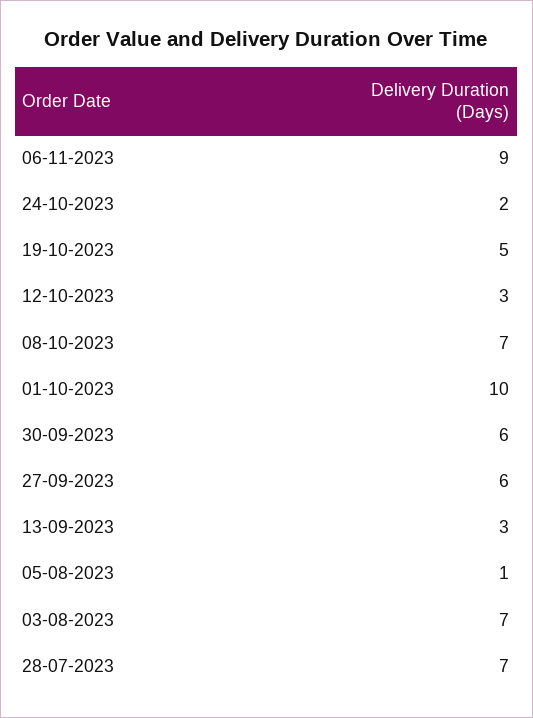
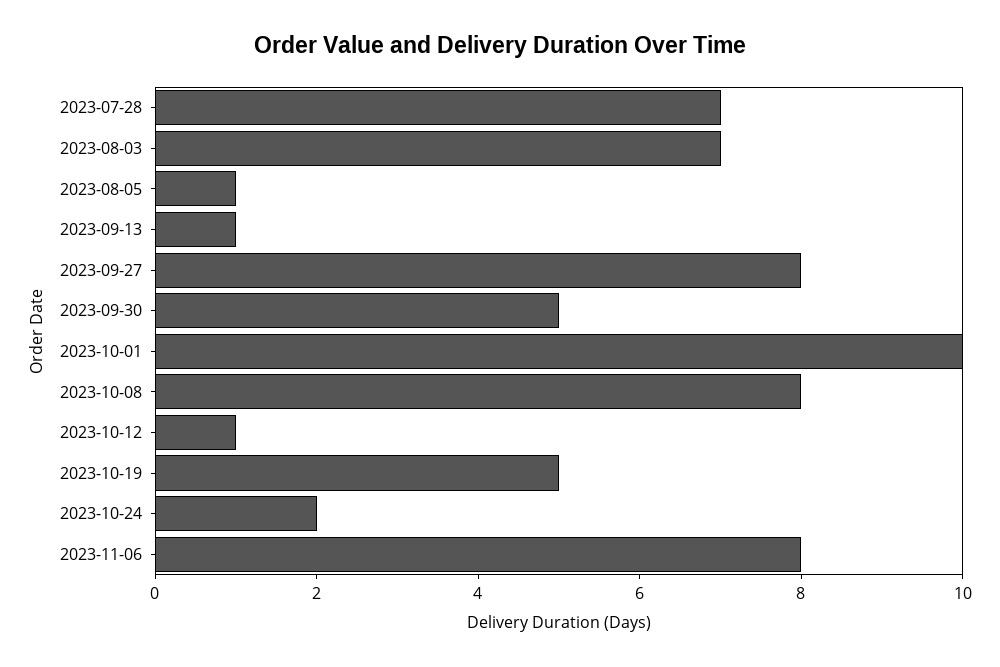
  {
-   "06-11-2023": 9,
+   "06-11-2023": 8,
    "24-10-2023": 2,
    "19-10-2023": 5,
-   "12-10-2023": 3,
+   "12-10-2023": 1,
-   "08-10-2023": 7,
+   "08-10-2023": 8,
    "01-10-2023": 10,
-   "30-09-2023": 6,
+   "30-09-2023": 5,
-   "27-09-2023": 6,
+   "27-09-2023": 8,
-   "13-09-2023": 3,
+   "13-09-2023": 1,
    "05-08-2023": 1,
    "03-08-2023": 7,
    "28-07-2023": 7
  }

